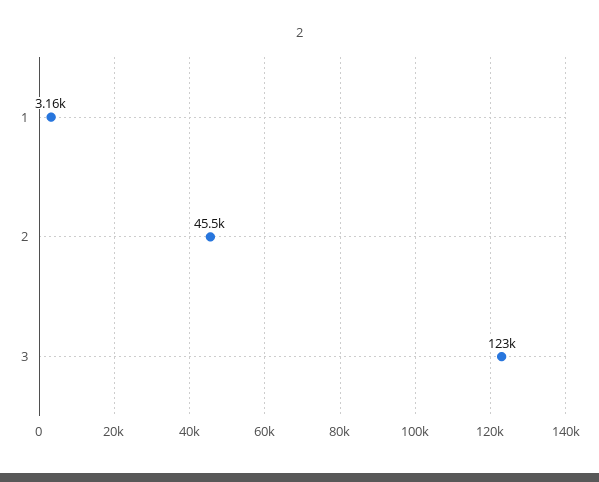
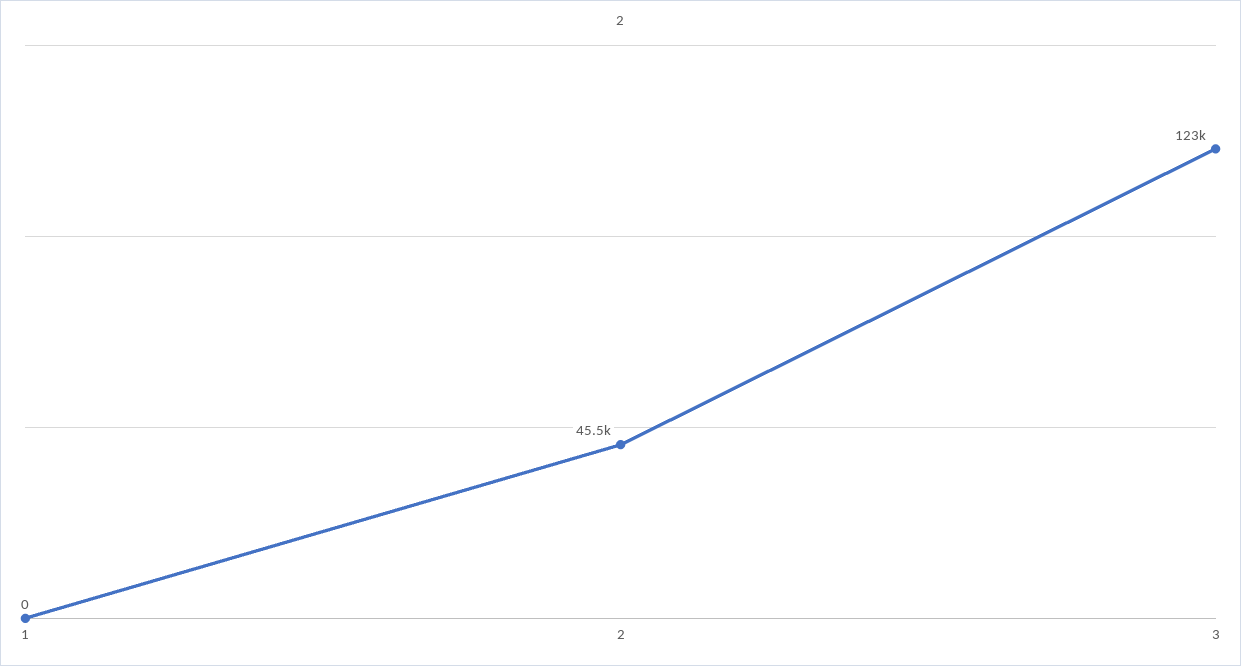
  {
-   "1": 3160,
+   "1": 0,
    "2": 45500,
    "3": 123000
  }

